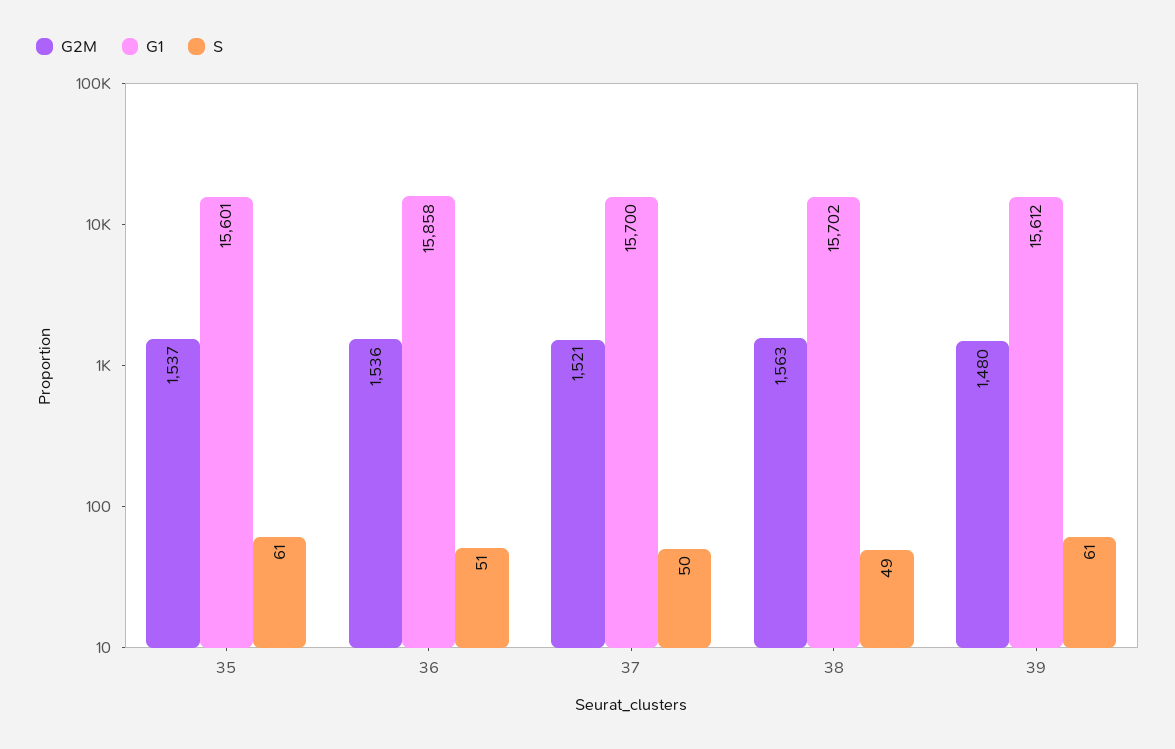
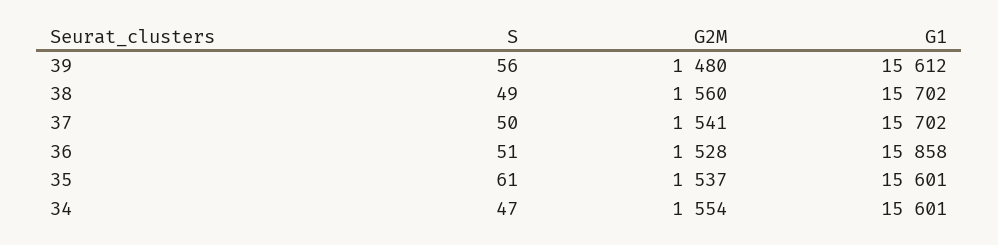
  {
    "G2M": {
      "35": 1537,
-     "36": 1536,
+     "36": 1528,
-     "37": 1521,
+     "37": 1541,
-     "38": 1563,
+     "38": 1560,
-     "39": 1480
+     "39": 1480,
+     "34": 1554
    },
    "G1": {
      "35": 15601,
      "36": 15858,
-     "37": 15700,
+     "37": 15702,
      "38": 15702,
-     "39": 15612
+     "39": 15612,
+     "34": 15601
    },
    "S": {
      "35": 61,
      "36": 51,
      "37": 50,
      "38": 49,
-     "39": 61
+     "39": 56,
+     "34": 47
    }
  }

